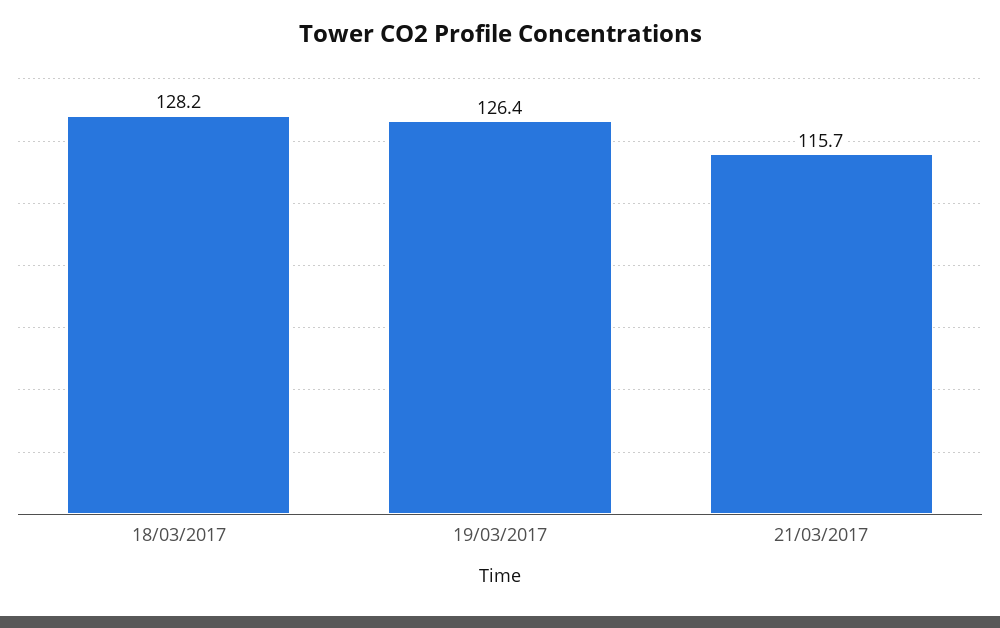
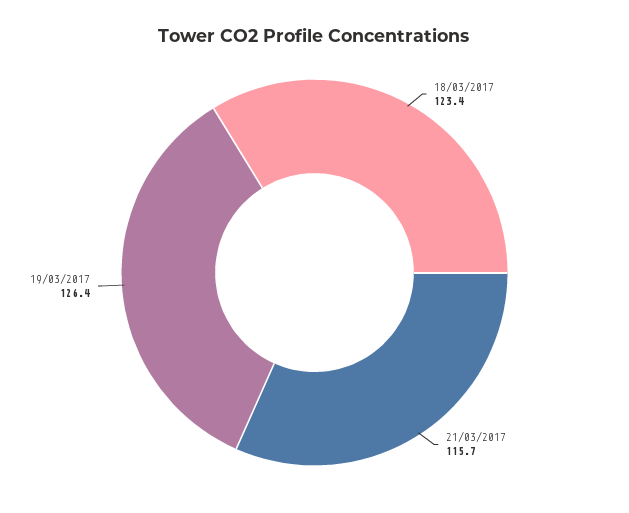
  {
-   "18/03/2017": 128.2,
+   "18/03/2017": 123.4,
    "19/03/2017": 126.4,
    "21/03/2017": 115.7
  }

